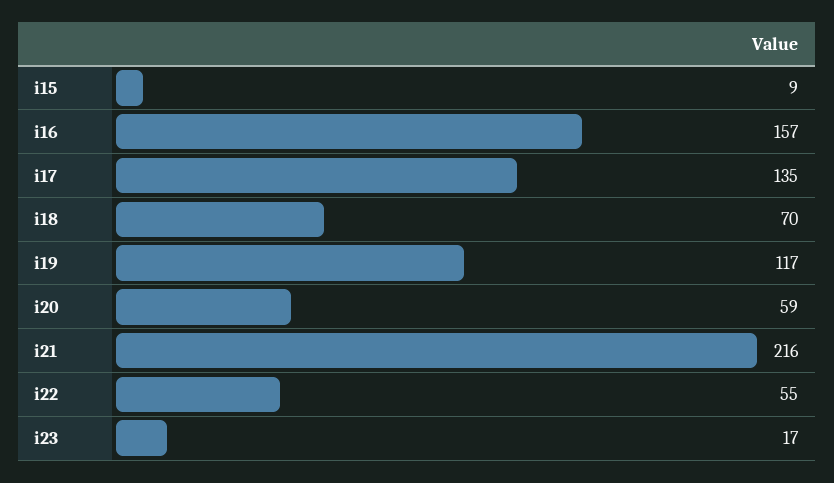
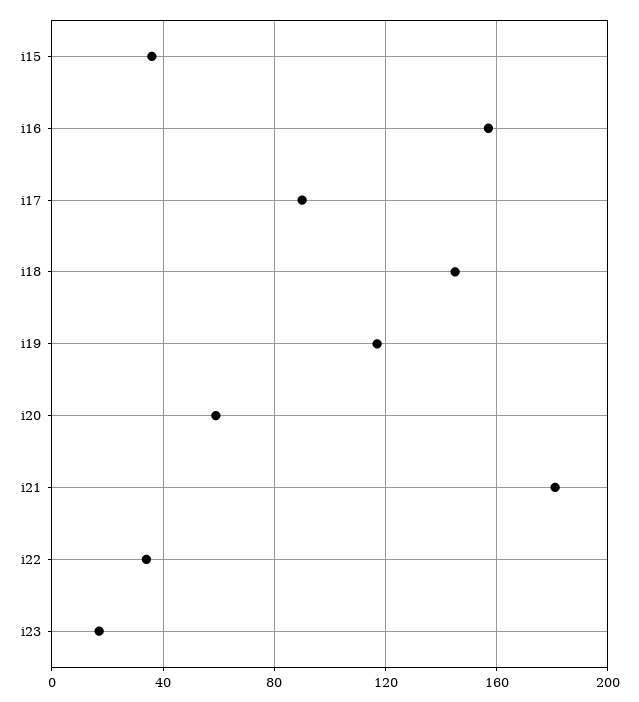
  {
-   "i15": 9,
+   "i15": 35,
    "i16": 157,
-   "i17": 135,
+   "i17": 90,
-   "i18": 70,
+   "i18": 145,
    "i19": 117,
    "i20": 59,
-   "i21": 216,
+   "i21": 180,
-   "i22": 55,
+   "i22": 35,
    "i23": 17
  }

